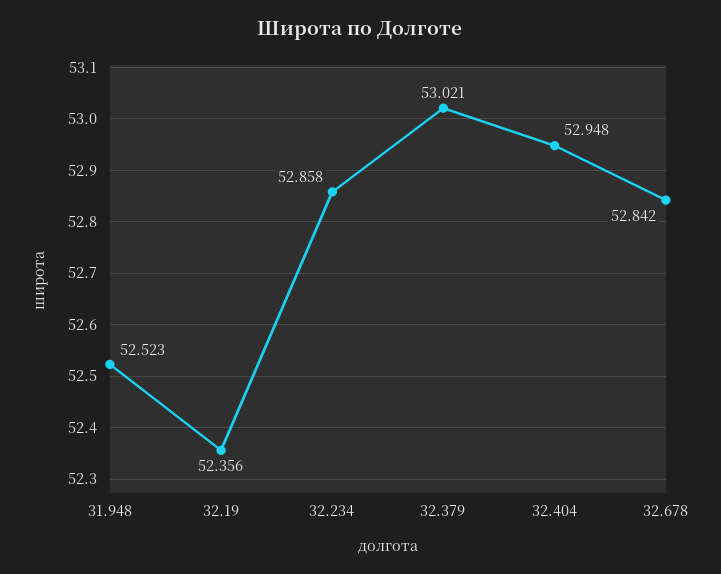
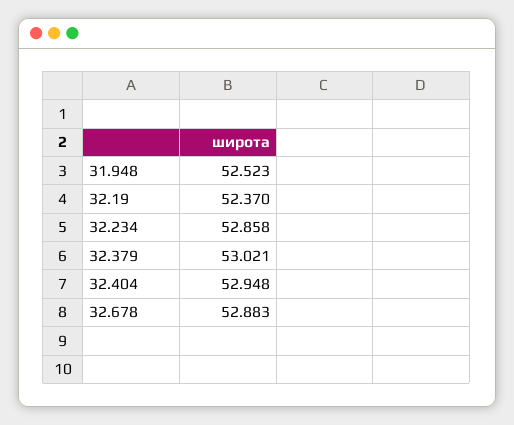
  {
    "31.948": 52.523,
-   "32.19": 52.356,
+   "32.19": 52.37,
    "32.234": 52.858,
    "32.379": 53.021,
    "32.404": 52.948,
-   "32.678": 52.842
+   "32.678": 52.883
  }

